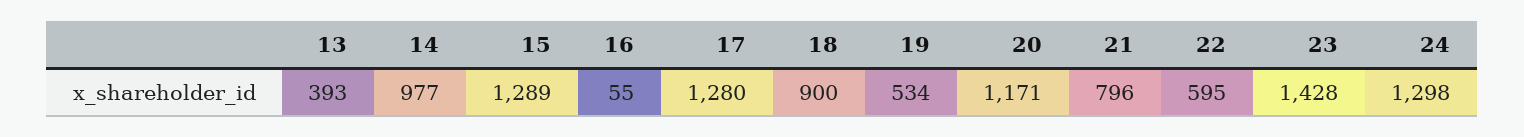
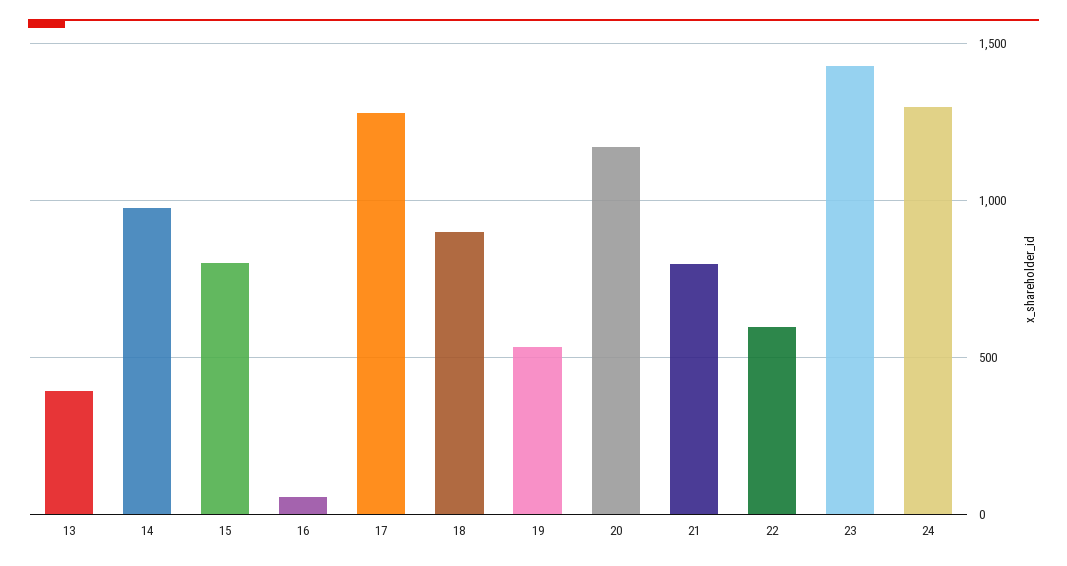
  {
    "13": 393,
    "14": 977,
-   "15": 1289,
+   "15": 800,
    "16": 55,
    "17": 1280,
    "18": 900,
    "19": 534,
    "20": 1171,
    "21": 796,
    "22": 595,
    "23": 1428,
    "24": 1298
  }

